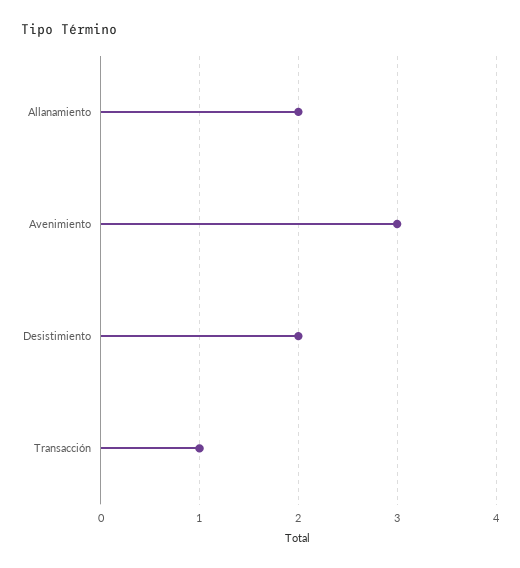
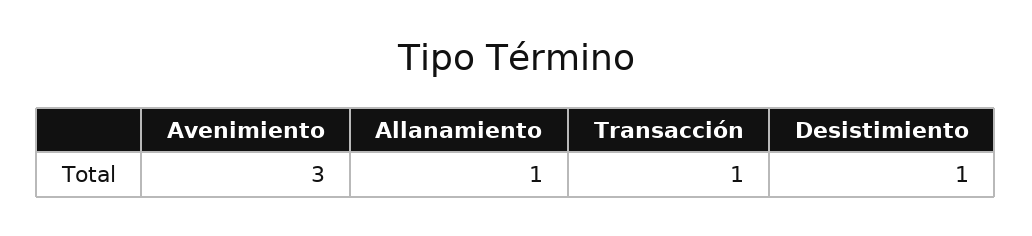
  {
-   "Allanamiento": 2,
+   "Allanamiento": 1,
    "Avenimiento": 3,
-   "Desistimiento": 2,
+   "Desistimiento": 1,
    "Transacción": 1
  }

